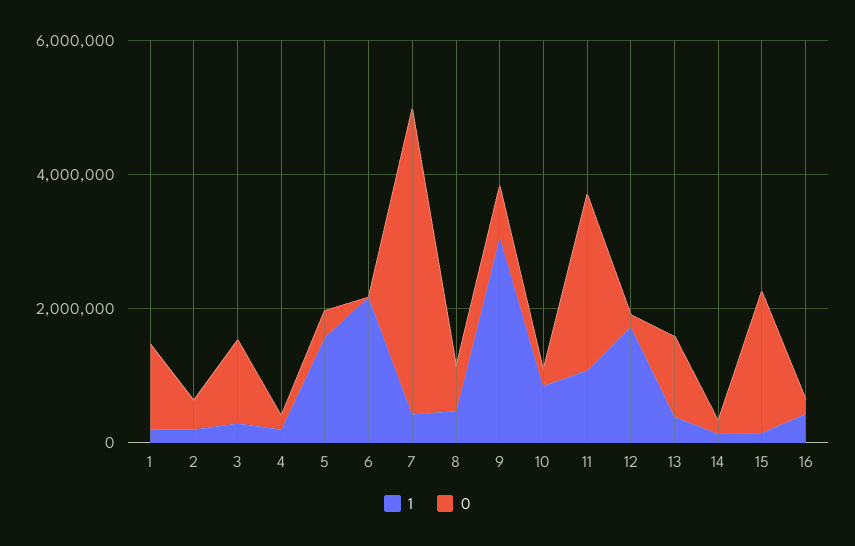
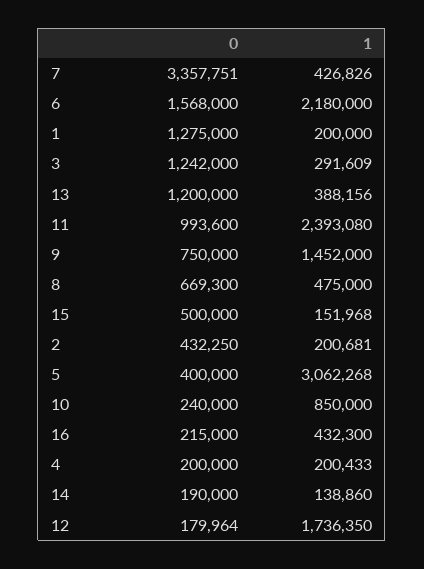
  {
    "1": {
      "1": 200000,
      "2": 200681,
      "3": 291609,
      "4": 200433,
-     "5": 1500000,
+     "5": 3062268,
      "6": 2180000,
      "7": 426826,
      "8": 475000,
-     "9": 3000000,
+     "9": 1452000,
      "10": 850000,
-     "11": 1000000,
+     "11": 2393080,
      "12": 1736350,
      "13": 388156,
      "14": 138860,
      "15": 151968,
      "16": 432300
    },
    "0": {
      "1": 1275000,
      "2": 432250,
      "3": 1242000,
      "4": 200000,
      "5": 400000,
-     "6": 0,
+     "6": 1568000,
-     "7": 4500000,
+     "7": 3357751,
      "8": 669300,
      "9": 750000,
      "10": 240000,
-     "11": 2500000,
+     "11": 993600,
      "12": 179964,
      "13": 1200000,
      "14": 190000,
-     "15": 2000000,
+     "15": 500000,
      "16": 215000
    }
  }

